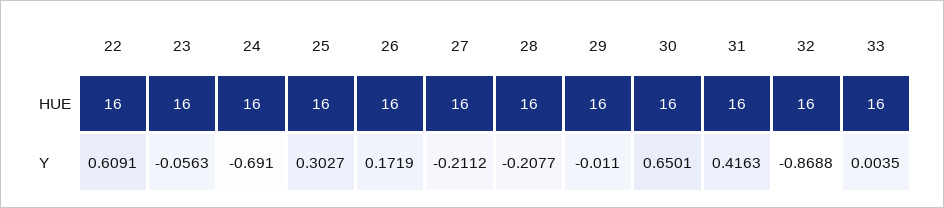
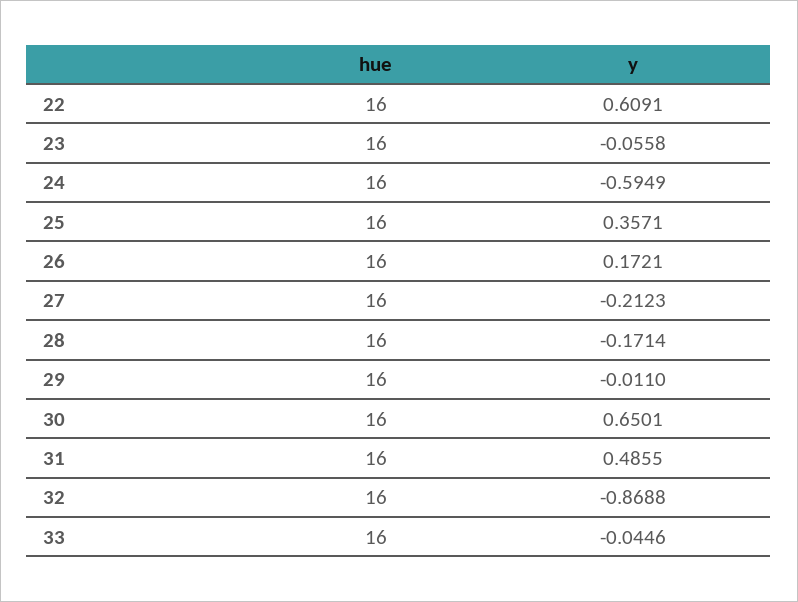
  {
    "22": {
      "HUE": 16,
      "Y": 0.6091
    },
    "23": {
      "HUE": 16,
-     "Y": -0.0563
+     "Y": -0.0558
    },
    "24": {
      "HUE": 16,
-     "Y": -0.691
+     "Y": -0.5949
    },
    "25": {
      "HUE": 16,
-     "Y": 0.3027
+     "Y": 0.3571
    },
    "26": {
      "HUE": 16,
-     "Y": 0.1719
+     "Y": 0.1721
    },
    "27": {
      "HUE": 16,
-     "Y": -0.2112
+     "Y": -0.2123
    },
    "28": {
      "HUE": 16,
-     "Y": -0.2077
+     "Y": -0.1714
    },
    "29": {
      "HUE": 16,
      "Y": -0.011
    },
    "30": {
      "HUE": 16,
      "Y": 0.6501
    },
    "31": {
      "HUE": 16,
-     "Y": 0.4163
+     "Y": 0.4855
    },
    "32": {
      "HUE": 16,
      "Y": -0.8688
    },
    "33": {
      "HUE": 16,
-     "Y": 0.0035
+     "Y": -0.0446
    }
  }

